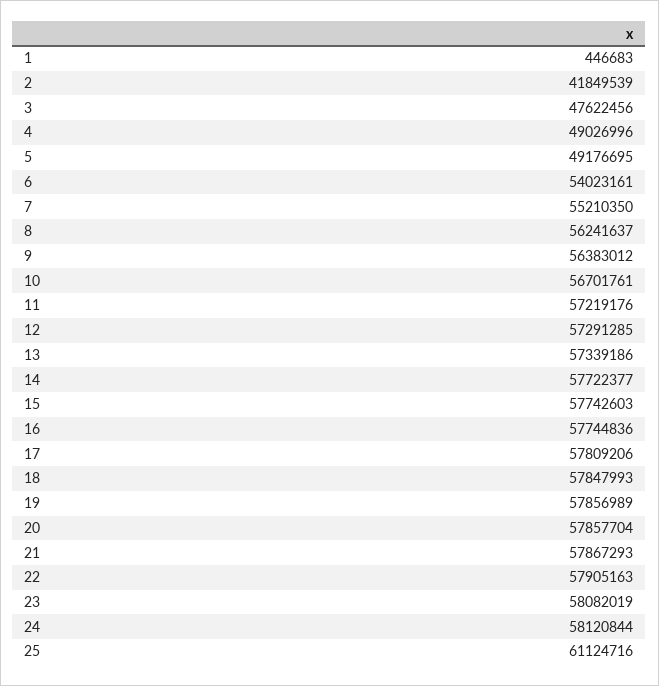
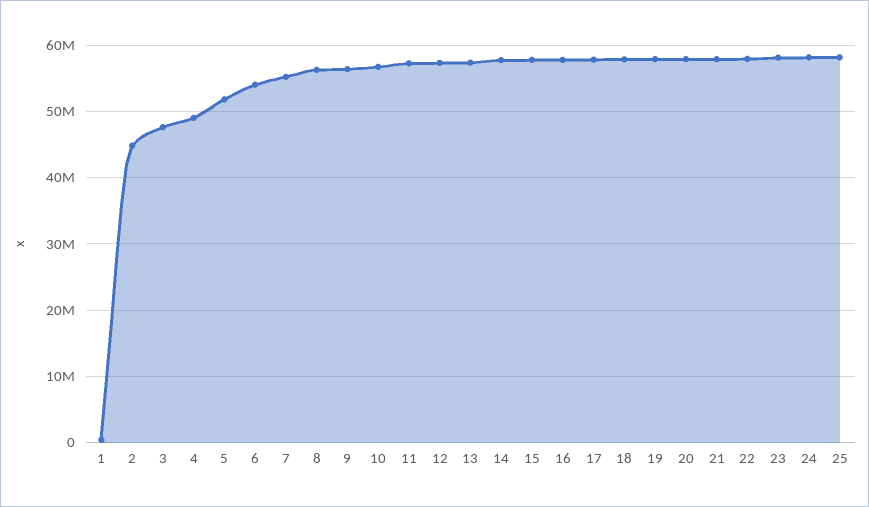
  {
    "1": 446683,
-   "2": 41849539,
+   "2": 45000000,
    "3": 47622456,
    "4": 49026996,
-   "5": 49176695,
+   "5": 52000000,
    "6": 54023161,
    "7": 55210350,
    "8": 56241637,
    "9": 56383012,
    "10": 56701761,
    "11": 57219176,
    "12": 57291285,
    "13": 57339186,
    "14": 57722377,
    "15": 57742603,
    "16": 57744836,
    "17": 57809206,
    "18": 57847993,
    "19": 57856989,
    "20": 57857704,
    "21": 57867293,
    "22": 57905163,
    "23": 58082019,
    "24": 58120844,
-   "25": 61124716
+   "25": 58000000
  }

